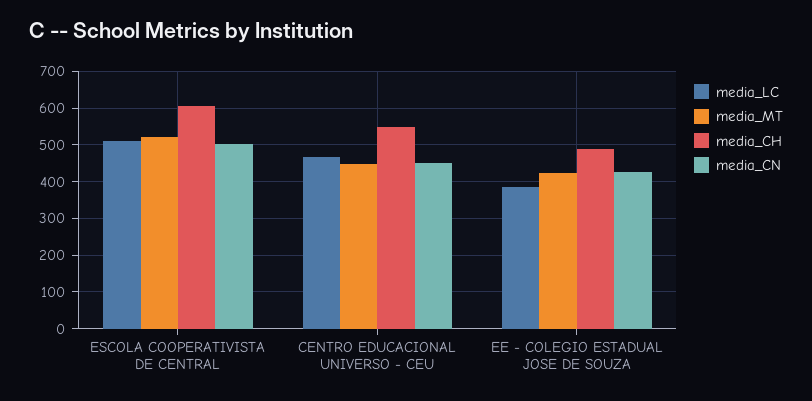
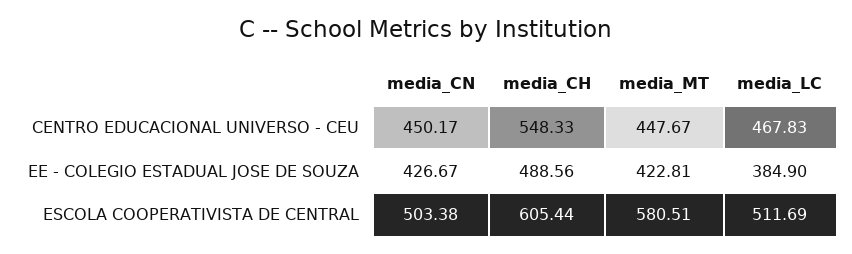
  {
    "media_LC": {
      "ESCOLA COOPERATIVISTA DE CENTRAL": 511.69,
      "CENTRO EDUCACIONAL UNIVERSO - CEU": 467.83,
      "EE - COLEGIO ESTADUAL JOSE DE SOUZA": 384.9
    },
    "media_MT": {
-     "ESCOLA COOPERATIVISTA DE CENTRAL": 520,
+     "ESCOLA COOPERATIVISTA DE CENTRAL": 580.51,
      "CENTRO EDUCACIONAL UNIVERSO - CEU": 447.67,
      "EE - COLEGIO ESTADUAL JOSE DE SOUZA": 422.81
    },
    "media_CH": {
      "ESCOLA COOPERATIVISTA DE CENTRAL": 605.44,
      "CENTRO EDUCACIONAL UNIVERSO - CEU": 548.33,
      "EE - COLEGIO ESTADUAL JOSE DE SOUZA": 488.56
    },
    "media_CN": {
      "ESCOLA COOPERATIVISTA DE CENTRAL": 503.38,
      "CENTRO EDUCACIONAL UNIVERSO - CEU": 450.17,
      "EE - COLEGIO ESTADUAL JOSE DE SOUZA": 426.67
    }
  }

